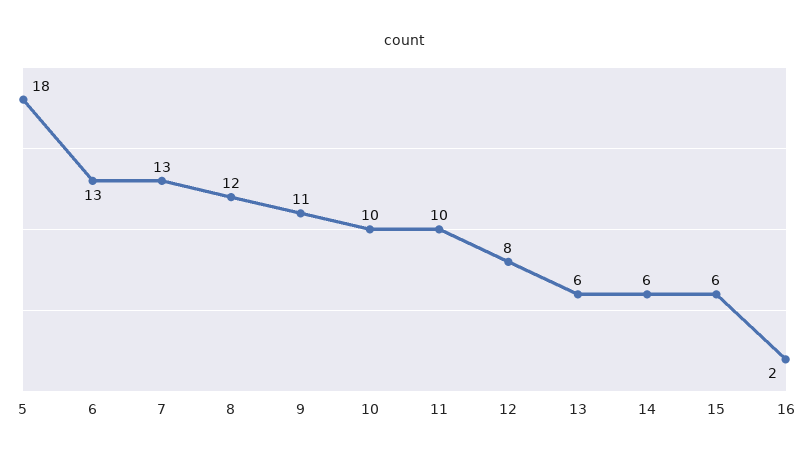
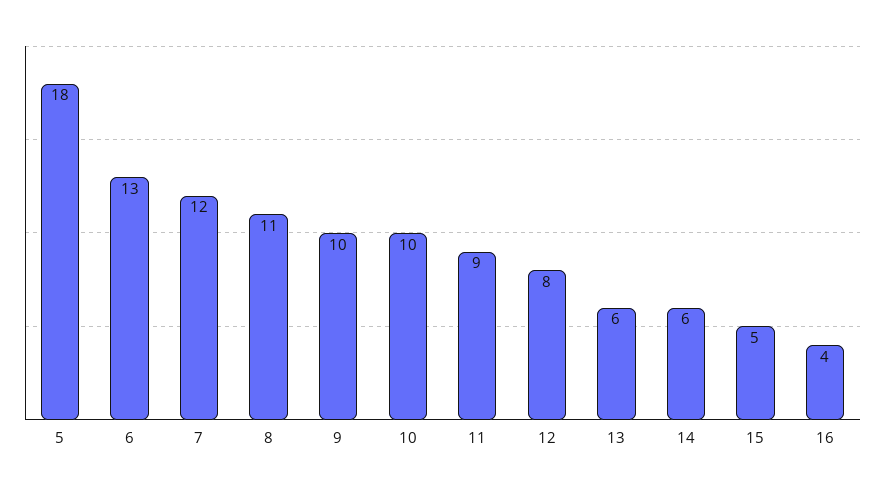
  {
    "5": 18,
    "6": 13,
-   "7": 13,
+   "7": 12,
-   "8": 12,
+   "8": 11,
-   "9": 11,
+   "9": 10,
    "10": 10,
-   "11": 10,
+   "11": 9,
    "12": 8,
    "13": 6,
    "14": 6,
-   "15": 6,
+   "15": 5,
-   "16": 2
+   "16": 4
  }

